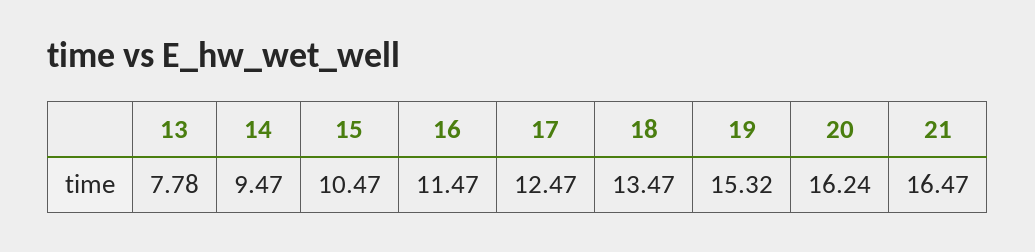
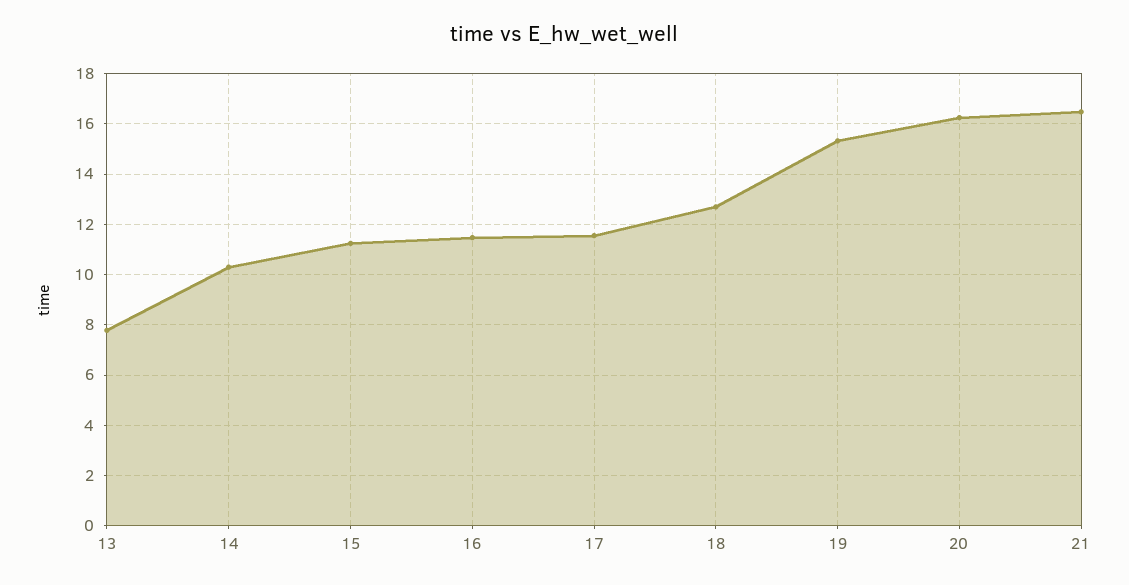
  {
    "13": 7.78,
-   "14": 9.47,
+   "14": 10.25,
-   "15": 10.47,
+   "15": 11.25,
    "16": 11.47,
-   "17": 12.47,
+   "17": 11.5,
-   "18": 13.47,
+   "18": 12.75,
    "19": 15.32,
    "20": 16.24,
    "21": 16.47
  }

